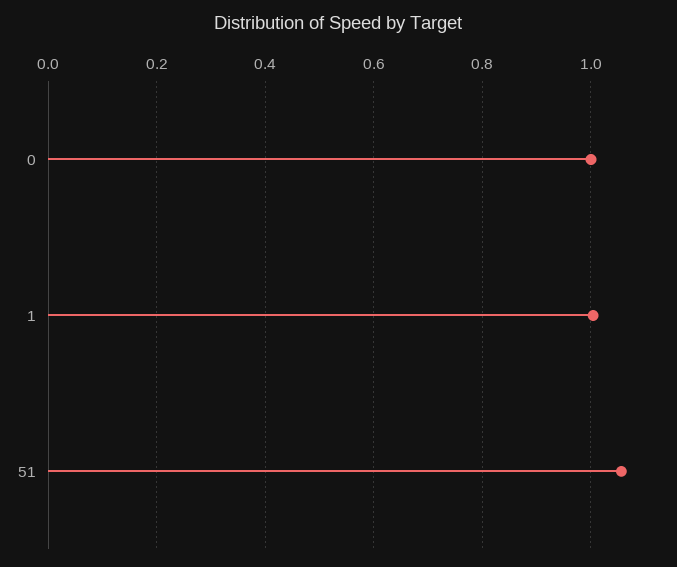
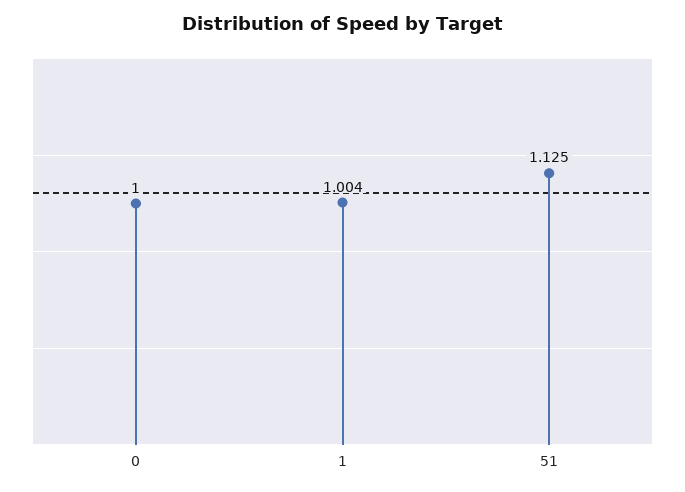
  {
    "0": 1,
    "1": 1.004,
-   "51": 1.06
+   "51": 1.125
  }

